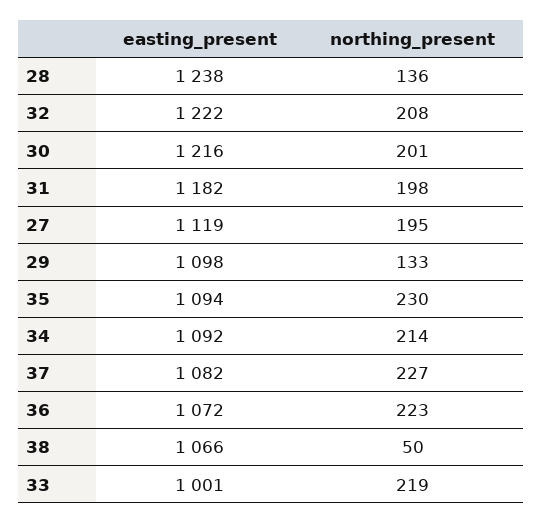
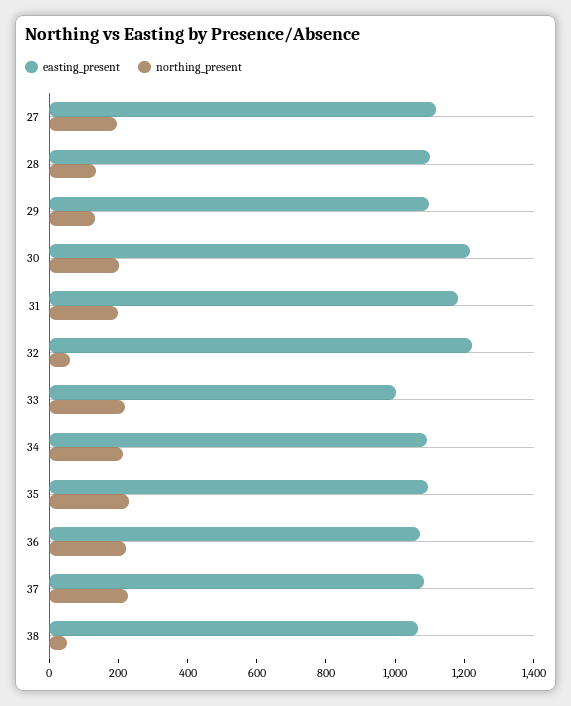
  {
    "easting_present": {
-     "28": 1238,
+     "28": 1100,
      "32": 1222,
      "30": 1216,
      "31": 1182,
      "27": 1119,
      "29": 1098,
      "35": 1094,
      "34": 1092,
      "37": 1082,
      "36": 1072,
      "38": 1066,
      "33": 1001
    },
    "northing_present": {
      "28": 136,
-     "32": 208,
+     "32": 50,
      "30": 201,
      "31": 198,
      "27": 195,
      "29": 133,
      "35": 230,
      "34": 214,
      "37": 227,
      "36": 223,
      "38": 50,
      "33": 219
    }
  }

